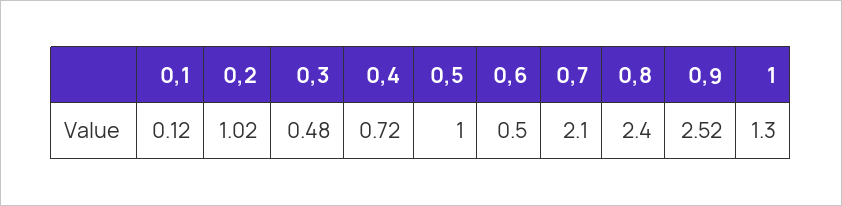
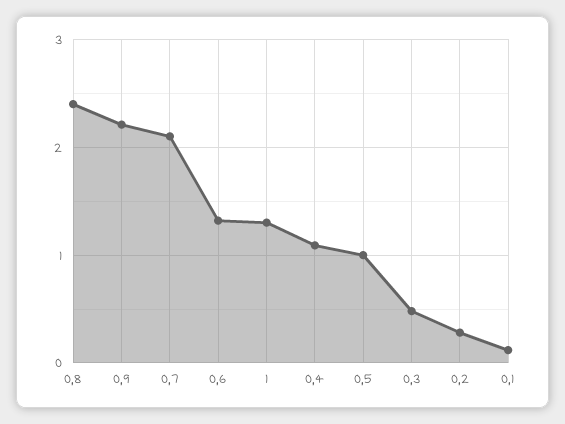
  {
    "0,1": 0.12,
-   "0,2": 1.02,
+   "0,2": 0.3,
    "0,3": 0.48,
-   "0,4": 0.72,
+   "0,4": 1.1,
    "0,5": 1,
-   "0,6": 0.5,
+   "0,6": 1.3,
    "0,7": 2.1,
    "0,8": 2.4,
-   "0,9": 2.52,
+   "0,9": 2.2,
    "1": 1.3
  }

